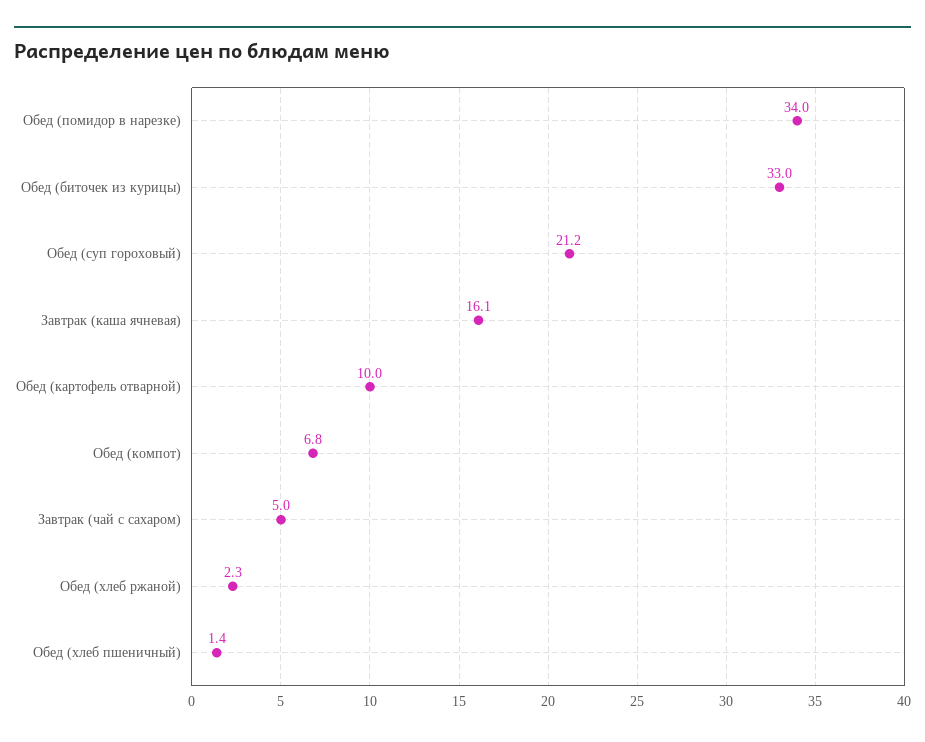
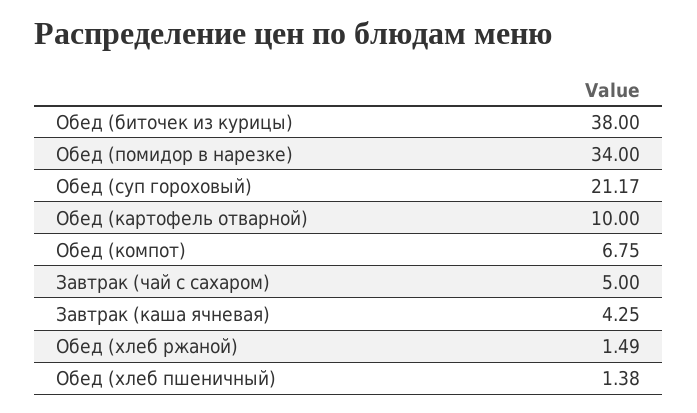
  {
    "Обед (помидор в нарезке)": 34,
-   "Обед (биточек из курицы)": 33,
+   "Обед (биточек из курицы)": 38,
    "Обед (суп гороховый)": 21.17,
-   "Завтрак (каша ячневая)": 16.1,
+   "Завтрак (каша ячневая)": 4.25,
    "Обед (картофель отварной)": 10,
    "Обед (компот)": 6.75,
    "Завтрак (чай с сахаром)": 5,
-   "Обед (хлеб ржаной)": 2.3,
+   "Обед (хлеб ржаной)": 1.49,
    "Обед (хлеб пшеничный)": 1.38
  }

